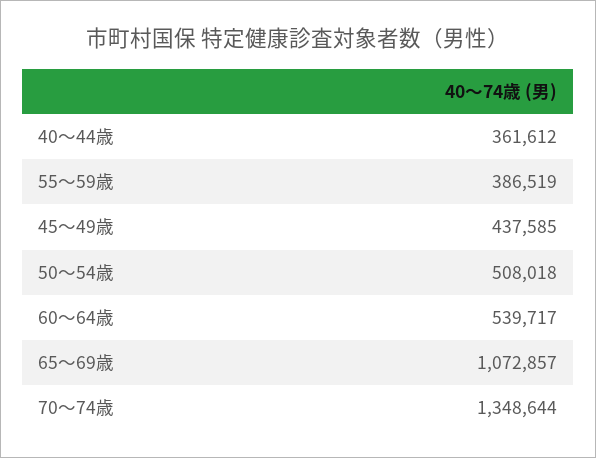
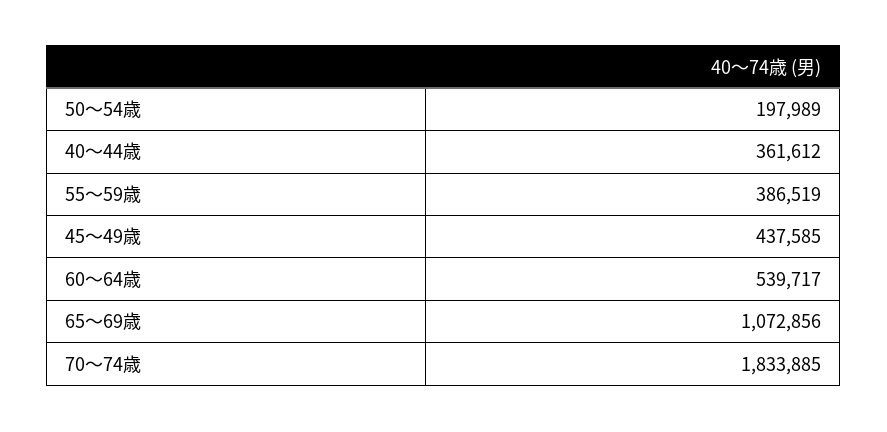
  {
    "40～44歳": 361612,
    "55～59歳": 386519,
    "45～49歳": 437585,
-   "50～54歳": 508018,
+   "50～54歳": 197989,
    "60～64歳": 539717,
-   "65～69歳": 1072857,
+   "65～69歳": 1072856,
-   "70～74歳": 1348644
+   "70～74歳": 1833885
  }

